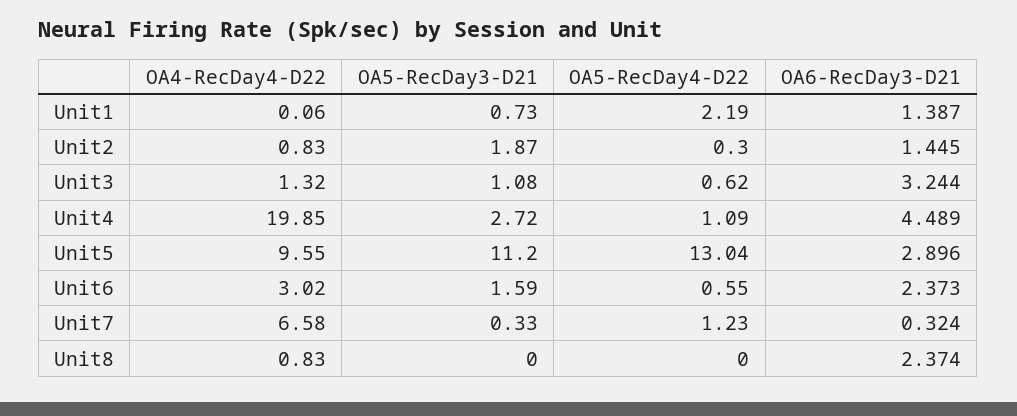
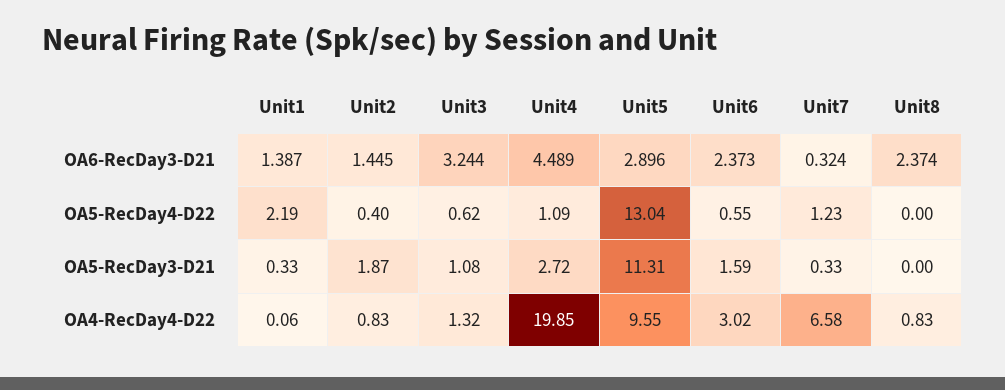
  {
    "OA4-RecDay4-D22": {
      "Unit1": 0.06,
      "Unit2": 0.83,
      "Unit3": 1.32,
      "Unit4": 19.85,
      "Unit5": 9.55,
      "Unit6": 3.02,
      "Unit7": 6.58,
      "Unit8": 0.83
    },
    "OA5-RecDay3-D21": {
-     "Unit1": 0.73,
+     "Unit1": 0.33,
      "Unit2": 1.87,
      "Unit3": 1.08,
      "Unit4": 2.72,
-     "Unit5": 11.2,
+     "Unit5": 11.31,
      "Unit6": 1.59,
      "Unit7": 0.33,
      "Unit8": 0
    },
    "OA5-RecDay4-D22": {
      "Unit1": 2.19,
-     "Unit2": 0.3,
+     "Unit2": 0.4,
      "Unit3": 0.62,
      "Unit4": 1.09,
      "Unit5": 13.04,
      "Unit6": 0.55,
      "Unit7": 1.23,
      "Unit8": 0
    },
    "OA6-RecDay3-D21": {
      "Unit1": 1.387,
      "Unit2": 1.445,
      "Unit3": 3.244,
      "Unit4": 4.489,
      "Unit5": 2.896,
      "Unit6": 2.373,
      "Unit7": 0.324,
      "Unit8": 2.374
    }
  }

